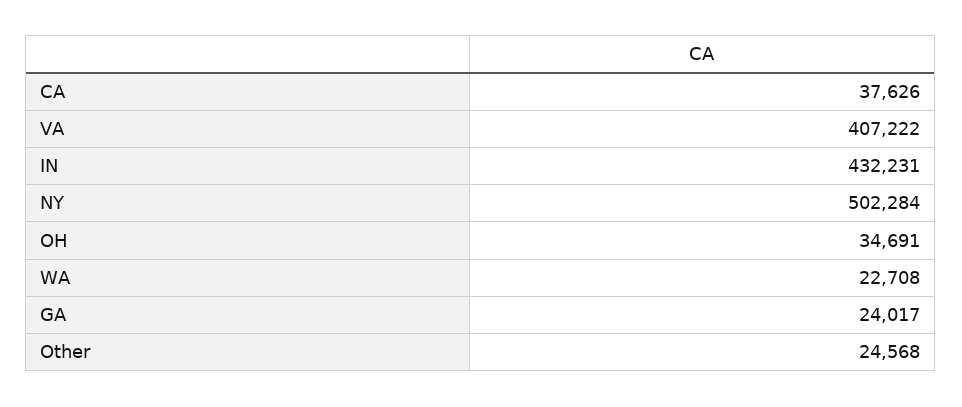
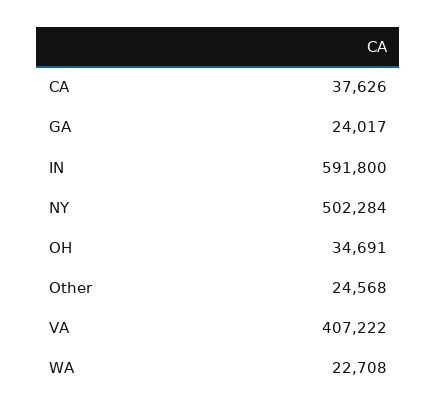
  {
    "CA": 37626,
    "VA": 407222,
-   "IN": 432231,
+   "IN": 591800,
    "NY": 502284,
    "OH": 34691,
    "WA": 22708,
    "GA": 24017,
    "Other": 24568
  }

